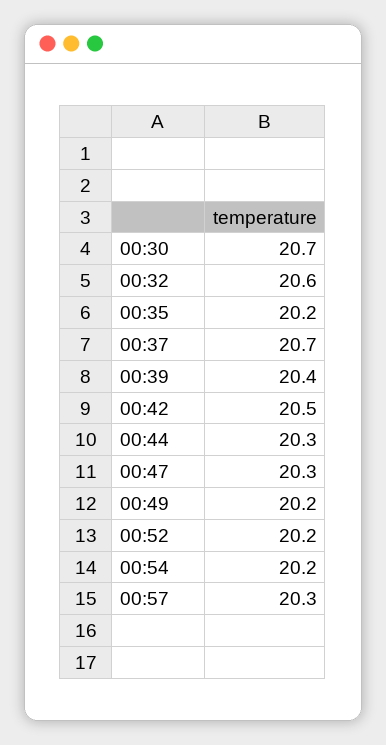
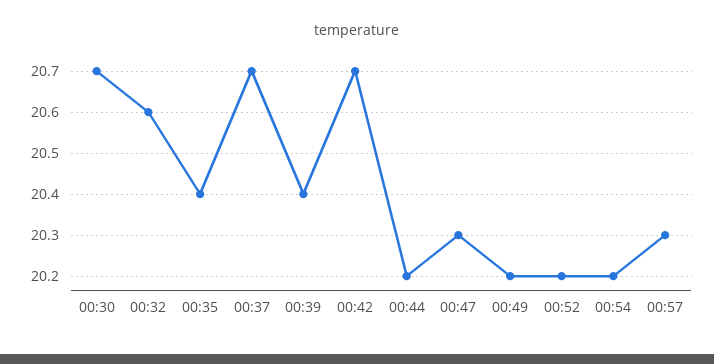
  {
    "00:30": 20.7,
    "00:32": 20.6,
-   "00:35": 20.2,
+   "00:35": 20.4,
    "00:37": 20.7,
    "00:39": 20.4,
-   "00:42": 20.5,
+   "00:42": 20.7,
-   "00:44": 20.3,
+   "00:44": 20.2,
    "00:47": 20.3,
    "00:49": 20.2,
    "00:52": 20.2,
    "00:54": 20.2,
    "00:57": 20.3
  }

